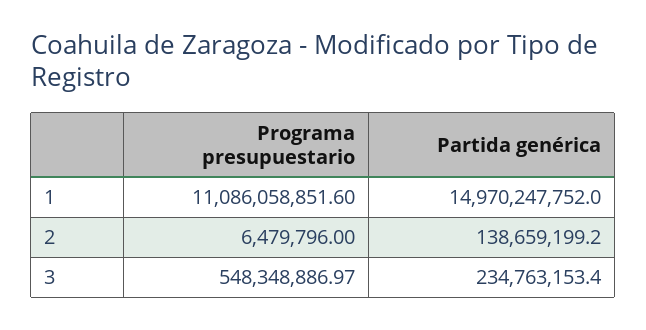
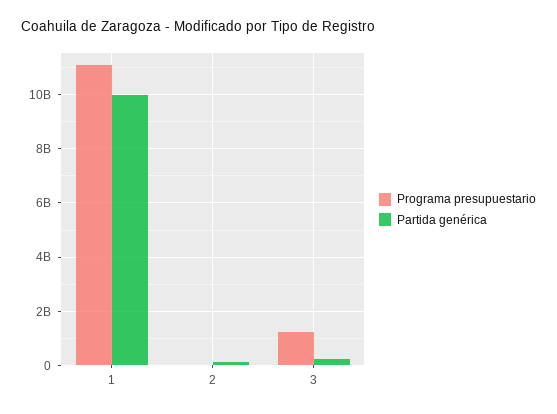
  {
    "Programa presupuestario": {
      "1": 11086058851.6,
      "2": 6479796,
-     "3": 548348886.97
+     "3": 1250000000
    },
    "Partida genérica": {
-     "1": 14970247752,
+     "1": 10000000000,
      "2": 138659199.2,
      "3": 234763153.4
    }
  }

